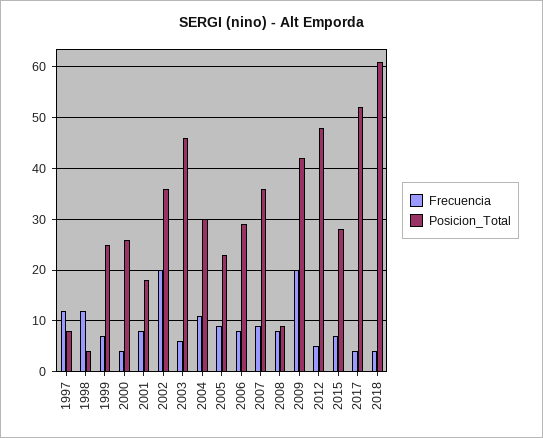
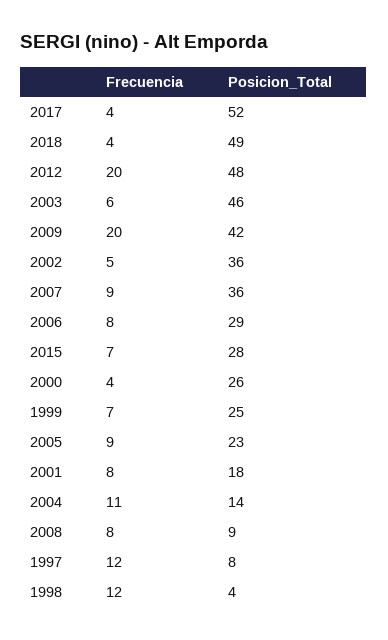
  {
    "Frecuencia": {
      "1997": 12,
      "1998": 12,
      "1999": 7,
      "2000": 4,
      "2001": 8,
-     "2002": 20,
+     "2002": 5,
      "2003": 6,
      "2004": 11,
      "2005": 9,
      "2006": 8,
      "2007": 9,
      "2008": 8,
      "2009": 20,
-     "2012": 5,
+     "2012": 20,
      "2015": 7,
      "2017": 4,
      "2018": 4
    },
    "Posicion_Total": {
      "1997": 8,
      "1998": 4,
      "1999": 25,
      "2000": 26,
      "2001": 18,
      "2002": 36,
      "2003": 46,
-     "2004": 30,
+     "2004": 14,
      "2005": 23,
      "2006": 29,
      "2007": 36,
      "2008": 9,
      "2009": 42,
      "2012": 48,
      "2015": 28,
      "2017": 52,
-     "2018": 60
+     "2018": 49
    }
  }

